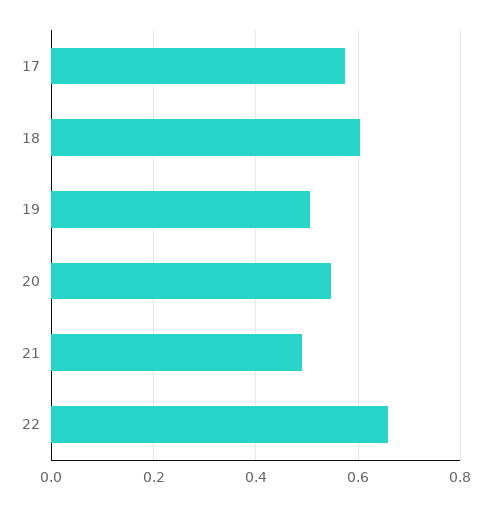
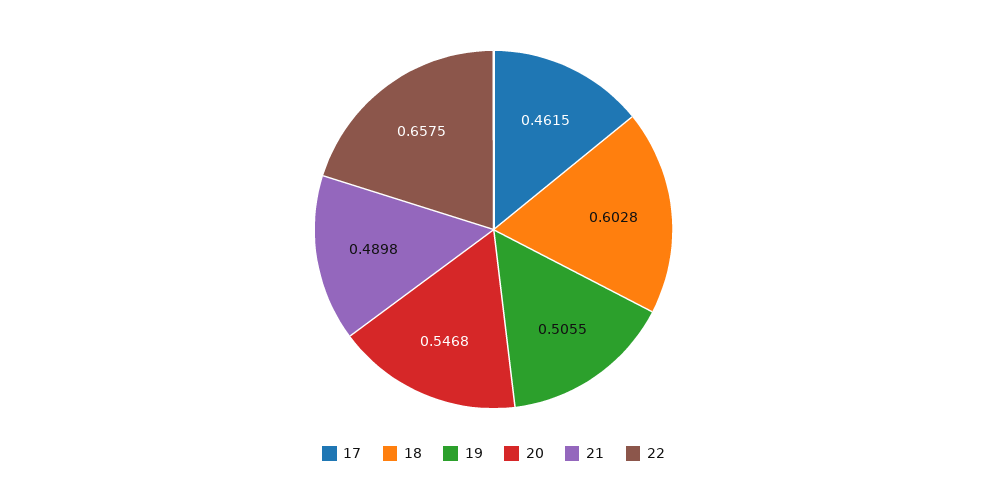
  {
-   "17": 0.58,
+   "17": 0.4615,
    "18": 0.6028,
    "19": 0.5055,
    "20": 0.5468,
    "21": 0.4898,
    "22": 0.6575
  }

